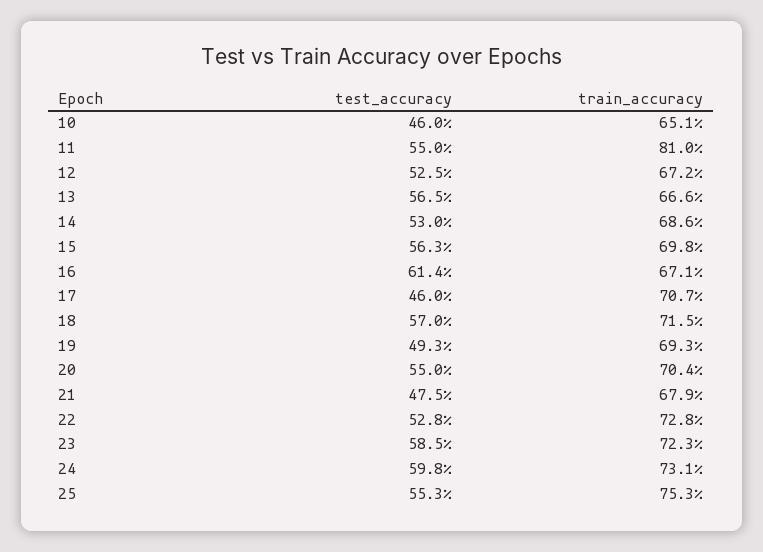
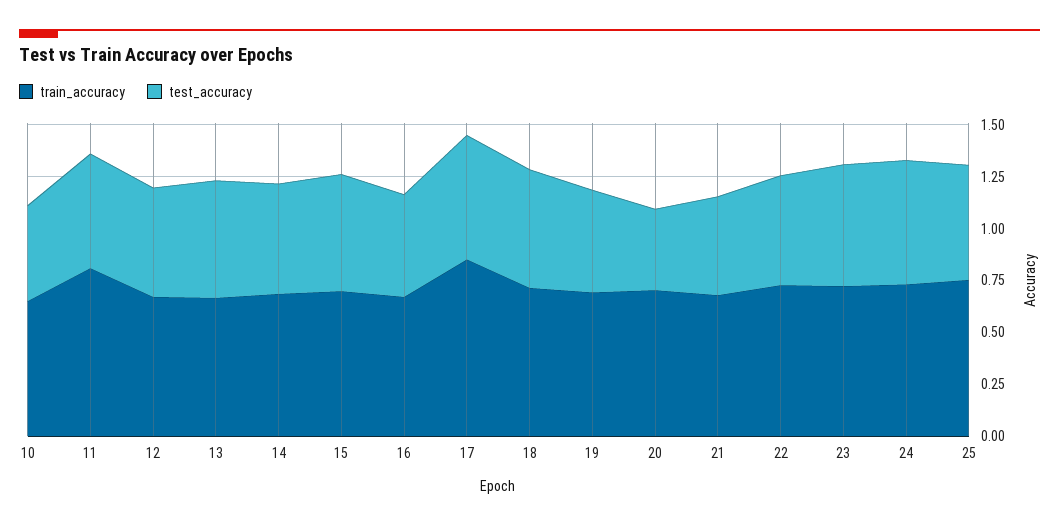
  {
    "test_accuracy": {
      "10": 0.46,
      "11": 0.55,
      "12": 0.525,
      "13": 0.565,
      "14": 0.53,
      "15": 0.563,
-     "16": 0.614,
+     "16": 0.5,
-     "17": 0.46,
+     "17": 0.6,
      "18": 0.57,
      "19": 0.493,
-     "20": 0.55,
+     "20": 0.4,
      "21": 0.475,
      "22": 0.528,
      "23": 0.585,
      "24": 0.598,
      "25": 0.553
    },
    "train_accuracy": {
      "10": 0.651,
      "11": 0.81,
      "12": 0.672,
      "13": 0.666,
      "14": 0.686,
      "15": 0.698,
      "16": 0.671,
-     "17": 0.707,
+     "17": 0.85,
      "18": 0.715,
      "19": 0.693,
      "20": 0.704,
      "21": 0.679,
      "22": 0.728,
      "23": 0.723,
      "24": 0.731,
      "25": 0.753
    }
  }

